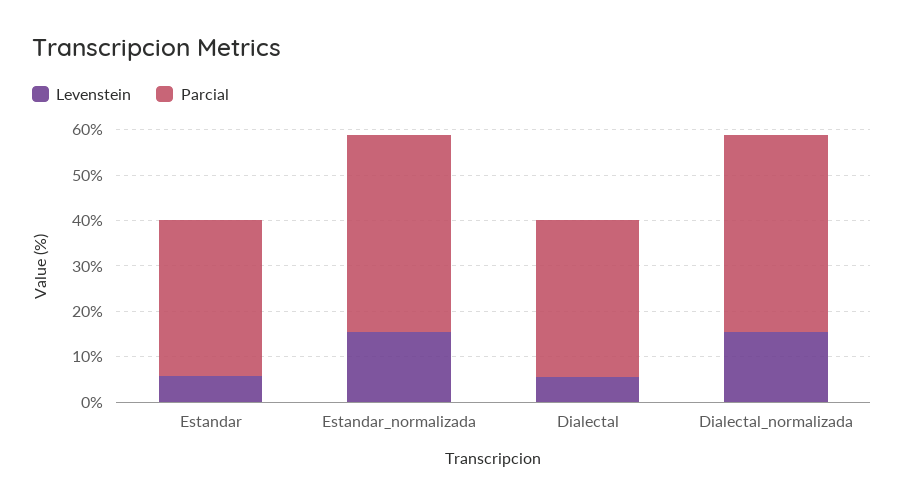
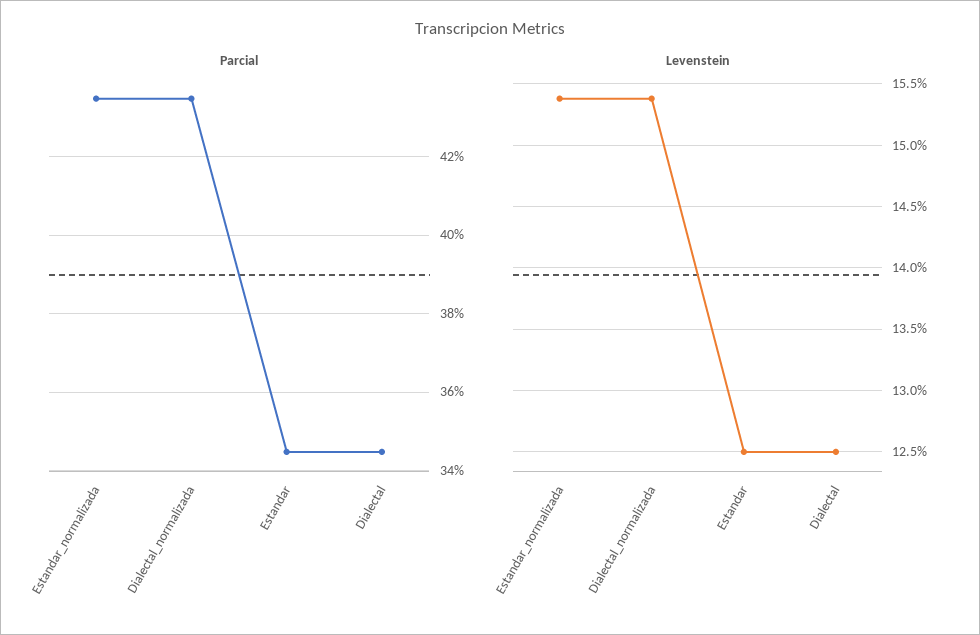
  {
    "Levenstein": {
-     "Estandar": 6,
+     "Estandar": 12.5,
      "Estandar_normalizada": 15.4,
-     "Dialectal": 6,
+     "Dialectal": 12.5,
      "Dialectal_normalizada": 15.4
    },
    "Parcial": {
      "Estandar": 34.4,
      "Estandar_normalizada": 43.4,
      "Dialectal": 34.4,
      "Dialectal_normalizada": 43.4
    }
  }

